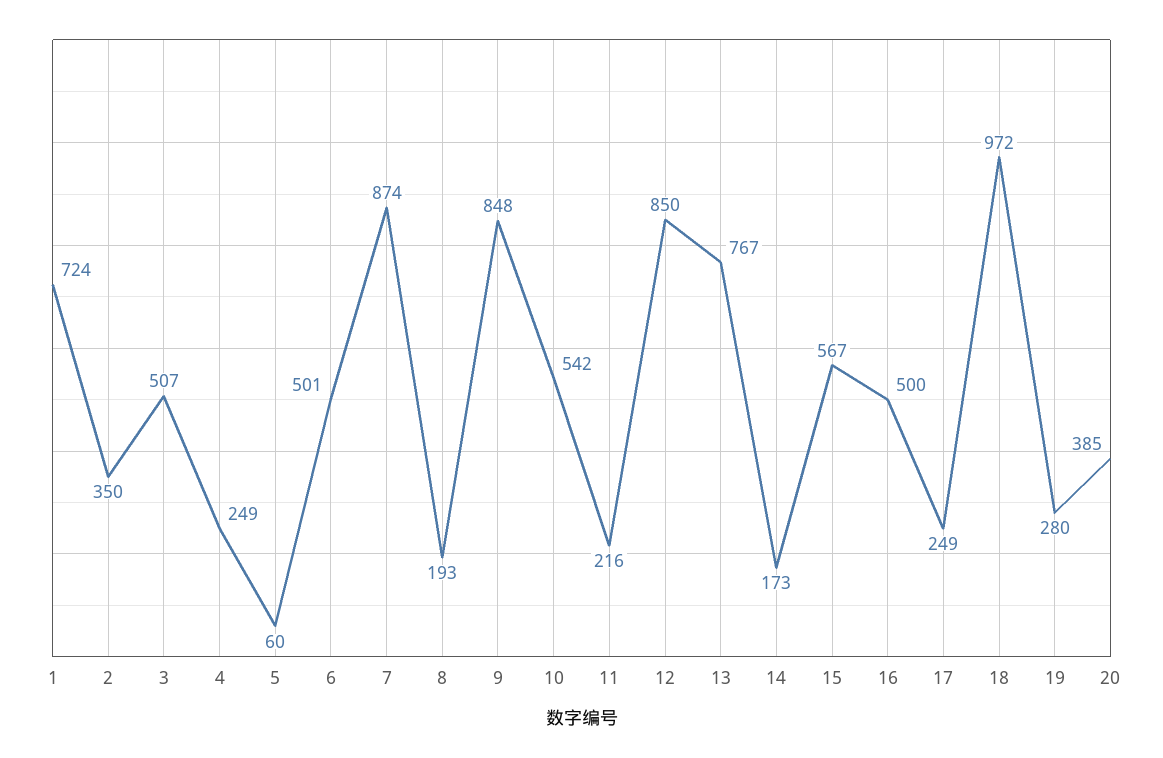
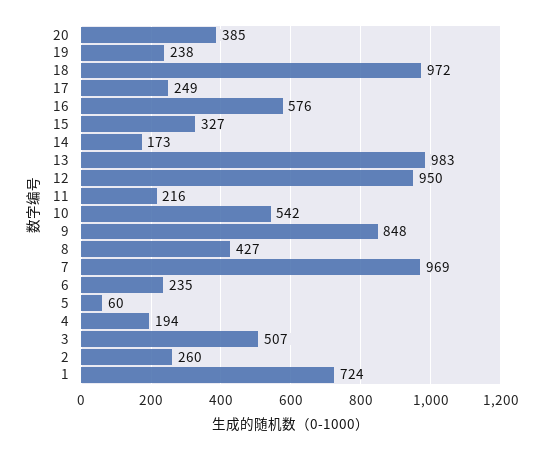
  {
    "1": 724,
-   "2": 350,
+   "2": 260,
    "3": 507,
-   "4": 249,
+   "4": 194,
    "5": 60,
-   "6": 501,
+   "6": 235,
-   "7": 874,
+   "7": 969,
-   "8": 193,
+   "8": 427,
    "9": 848,
    "10": 542,
    "11": 216,
-   "12": 850,
+   "12": 950,
-   "13": 767,
+   "13": 983,
    "14": 173,
-   "15": 567,
+   "15": 327,
-   "16": 500,
+   "16": 576,
    "17": 249,
    "18": 972,
-   "19": 280,
+   "19": 238,
    "20": 385
  }

